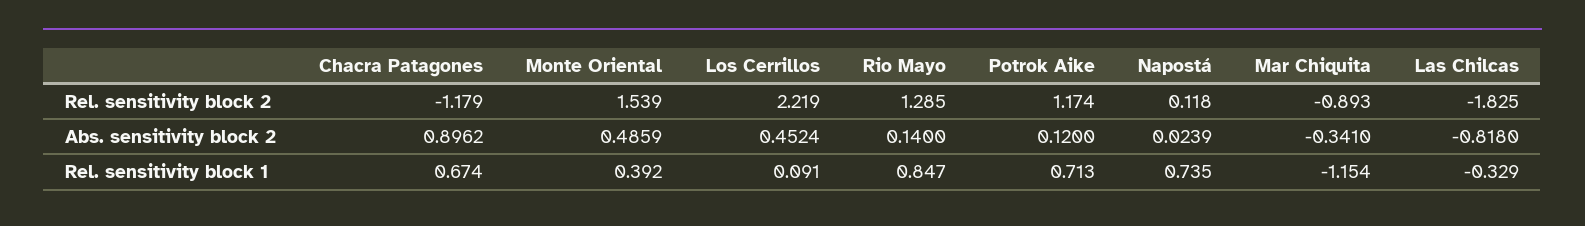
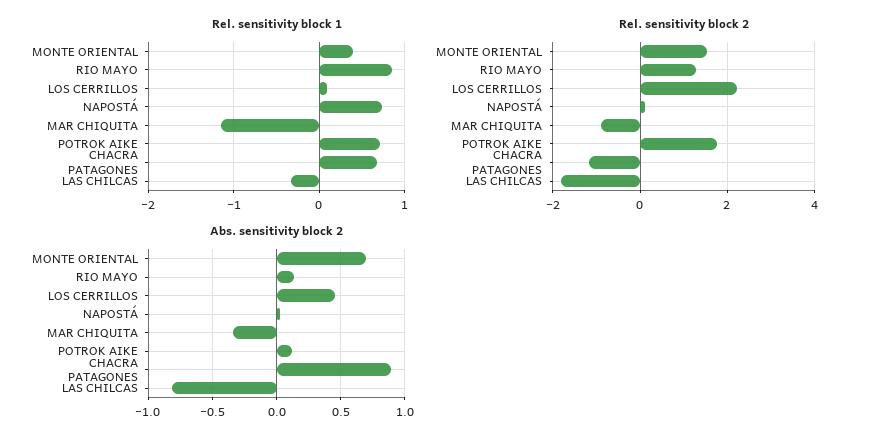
  {
    "Rel. sensitivity block 2": {
      "Chacra Patagones": -1.179,
      "Monte Oriental": 1.539,
      "Los Cerrillos": 2.219,
      "Rio Mayo": 1.285,
-     "Potrok Aike": 1.174,
+     "Potrok Aike": 1.8,
      "Napostá": 0.118,
      "Mar Chiquita": -0.893,
      "Las Chilcas": -1.825
    },
    "Abs. sensitivity block 2": {
      "Chacra Patagones": 0.8962,
-     "Monte Oriental": 0.4859,
+     "Monte Oriental": 0.7,
      "Los Cerrillos": 0.4524,
      "Rio Mayo": 0.14,
      "Potrok Aike": 0.12,
      "Napostá": 0.0239,
      "Mar Chiquita": -0.341,
      "Las Chilcas": -0.818
    },
    "Rel. sensitivity block 1": {
      "Chacra Patagones": 0.674,
      "Monte Oriental": 0.392,
      "Los Cerrillos": 0.091,
      "Rio Mayo": 0.847,
      "Potrok Aike": 0.713,
      "Napostá": 0.735,
      "Mar Chiquita": -1.154,
      "Las Chilcas": -0.329
    }
  }

